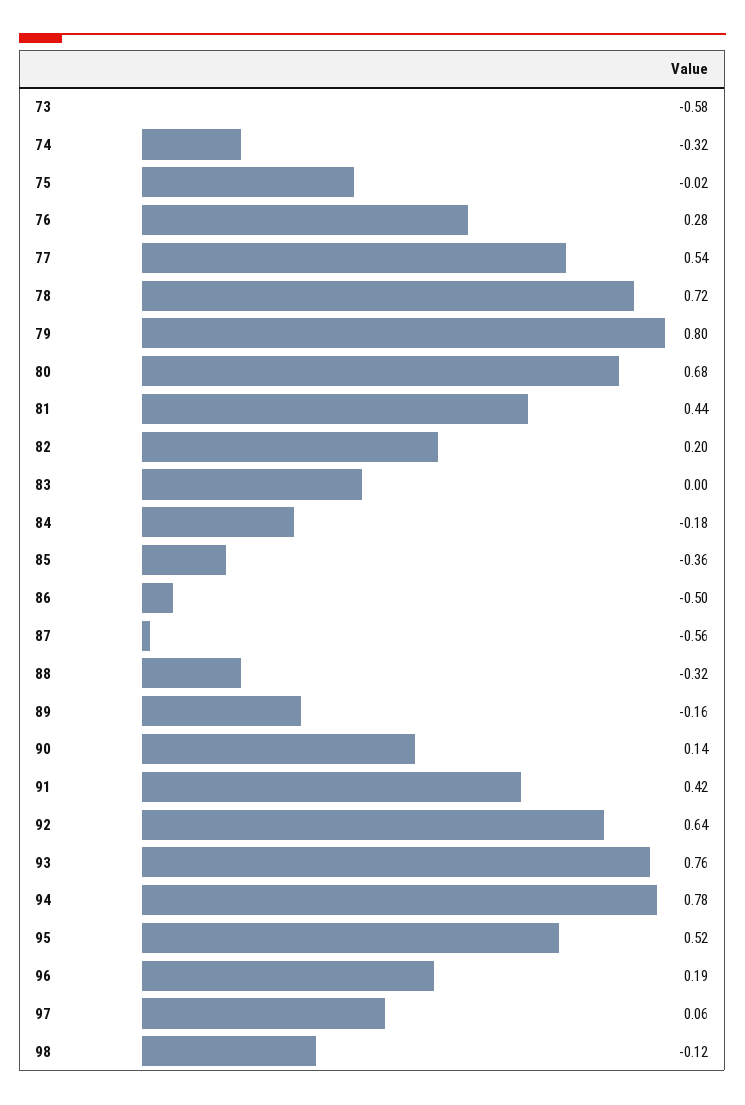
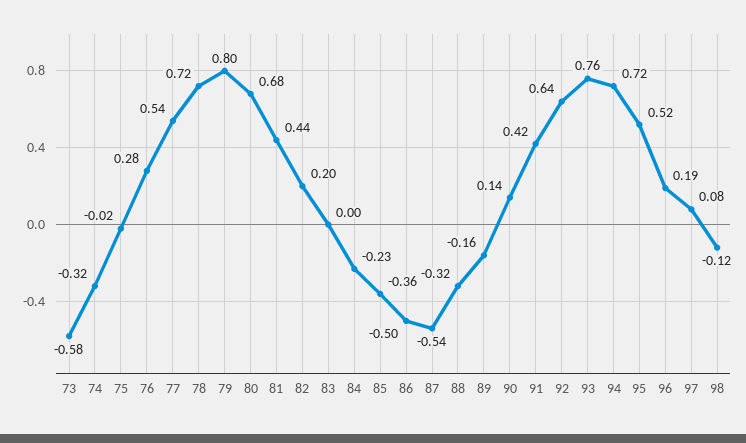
  {
    "73": -0.58,
    "74": -0.32,
    "75": -0.02,
    "76": 0.28,
    "77": 0.54,
    "78": 0.72,
    "79": 0.8,
    "80": 0.68,
    "81": 0.44,
    "82": 0.2,
    "83": 0,
-   "84": -0.18,
+   "84": -0.23,
    "85": -0.36,
    "86": -0.5,
-   "87": -0.56,
+   "87": -0.54,
    "88": -0.32,
    "89": -0.16,
    "90": 0.14,
    "91": 0.42,
    "92": 0.64,
    "93": 0.76,
-   "94": 0.78,
+   "94": 0.72,
    "95": 0.52,
    "96": 0.19,
-   "97": 0.06,
+   "97": 0.08,
    "98": -0.12
  }

